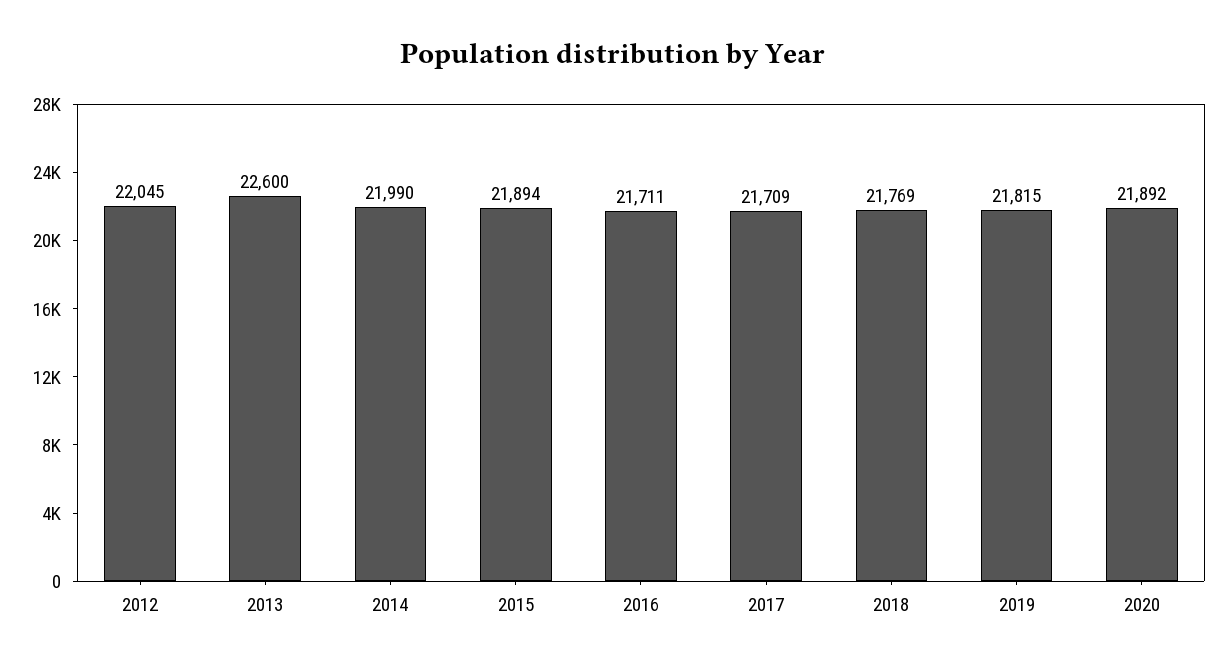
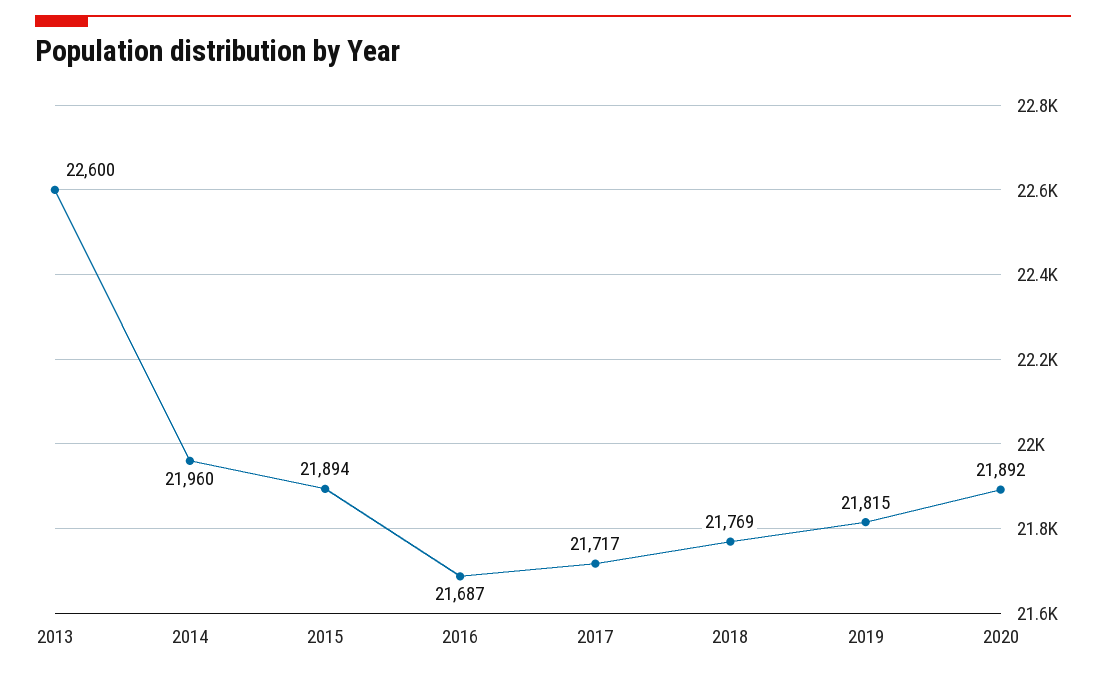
  {
-   "2012": 22045,
    "2013": 22600,
-   "2014": 21990,
+   "2014": 21960,
    "2015": 21894,
-   "2016": 21711,
+   "2016": 21687,
-   "2017": 21709,
+   "2017": 21717,
    "2018": 21769,
    "2019": 21815,
    "2020": 21892
  }

